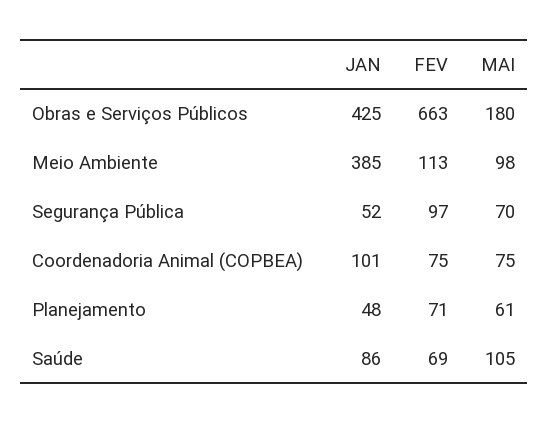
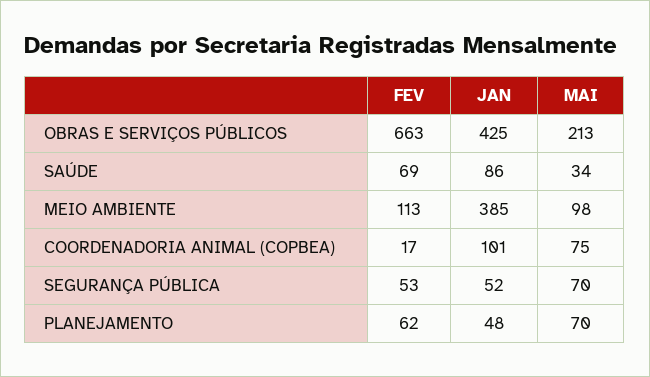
  {
    "JAN": {
      "Obras e Serviços Públicos": 425,
      "Meio Ambiente": 385,
      "Segurança Pública": 52,
      "Coordenadoria Animal (COPBEA)": 101,
      "Planejamento": 48,
      "Saúde": 86
    },
    "FEV": {
      "Obras e Serviços Públicos": 663,
      "Meio Ambiente": 113,
-     "Segurança Pública": 97,
+     "Segurança Pública": 53,
-     "Coordenadoria Animal (COPBEA)": 75,
+     "Coordenadoria Animal (COPBEA)": 17,
-     "Planejamento": 71,
+     "Planejamento": 62,
      "Saúde": 69
    },
    "MAI": {
-     "Obras e Serviços Públicos": 180,
+     "Obras e Serviços Públicos": 213,
      "Meio Ambiente": 98,
      "Segurança Pública": 70,
      "Coordenadoria Animal (COPBEA)": 75,
-     "Planejamento": 61,
+     "Planejamento": 70,
-     "Saúde": 105
+     "Saúde": 34
    }
  }

